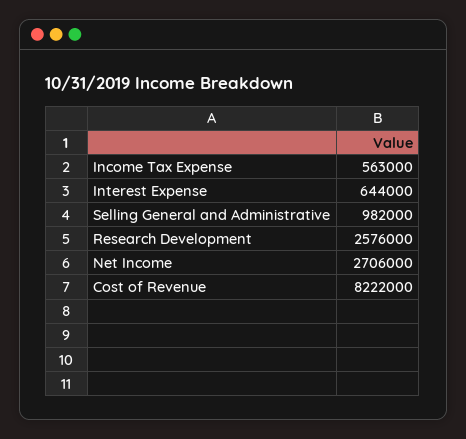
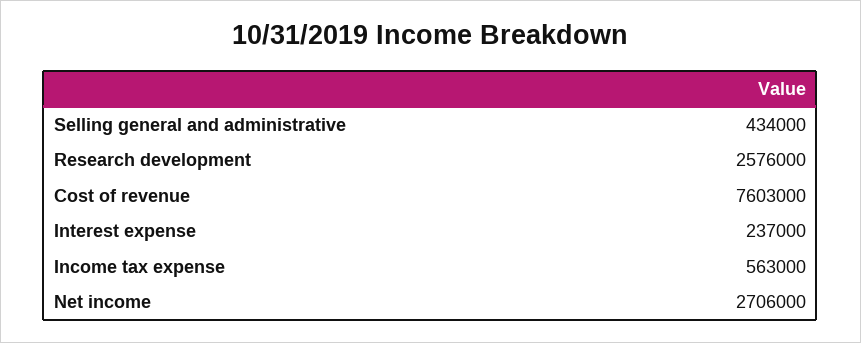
  {
    "Income Tax Expense": 563000,
-   "Interest Expense": 644000,
+   "Interest Expense": 237000,
-   "Selling General and Administrative": 982000,
+   "Selling General and Administrative": 434000,
    "Research Development": 2576000,
    "Net Income": 2706000,
-   "Cost of Revenue": 8222000
+   "Cost of Revenue": 7603000
  }

